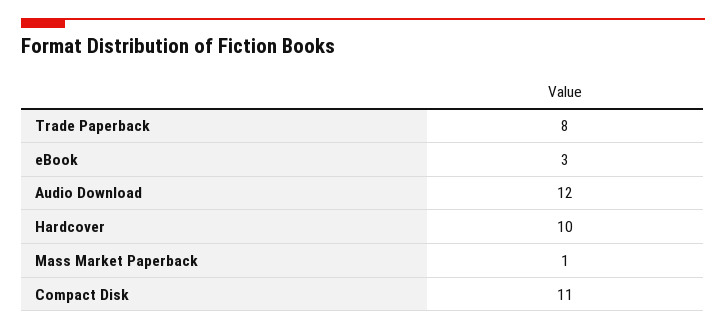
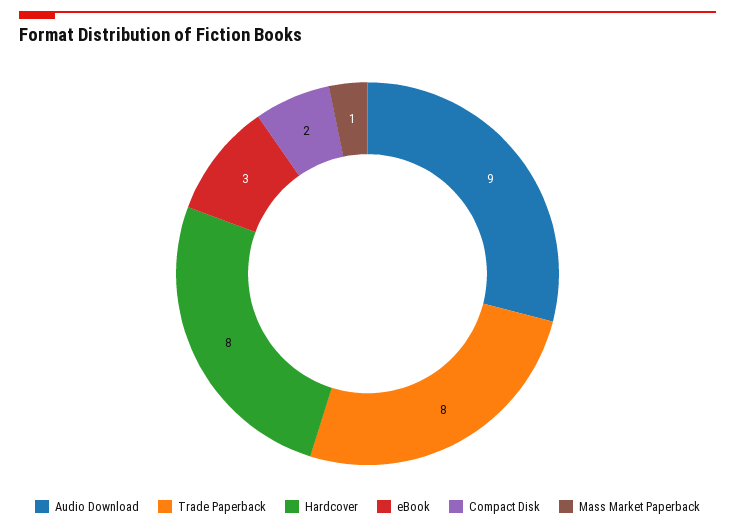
  {
    "Trade Paperback": 8,
    "eBook": 3,
-   "Audio Download": 12,
+   "Audio Download": 9,
-   "Hardcover": 10,
+   "Hardcover": 8,
    "Mass Market Paperback": 1,
-   "Compact Disk": 11
+   "Compact Disk": 2
  }

